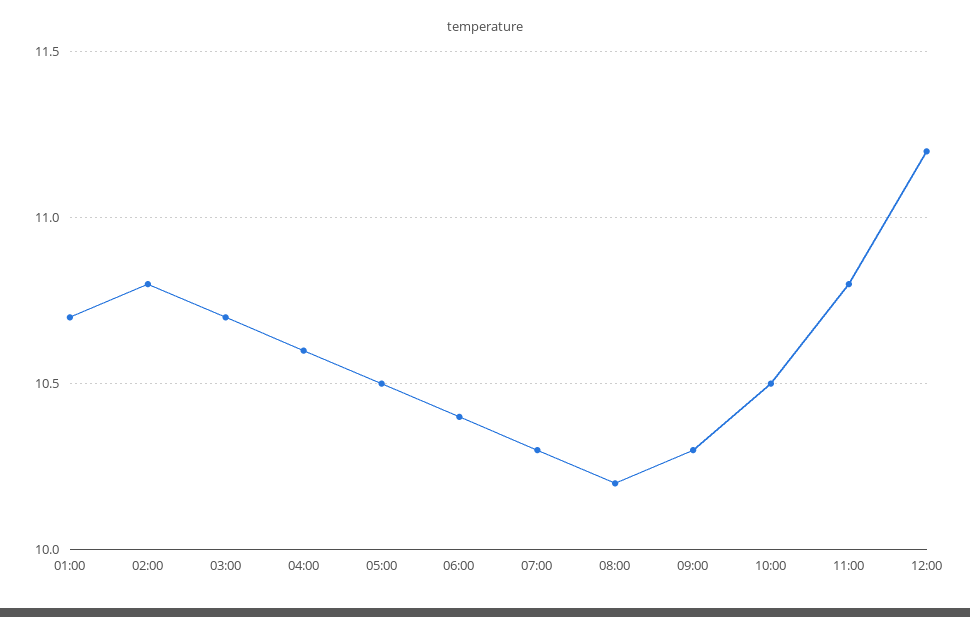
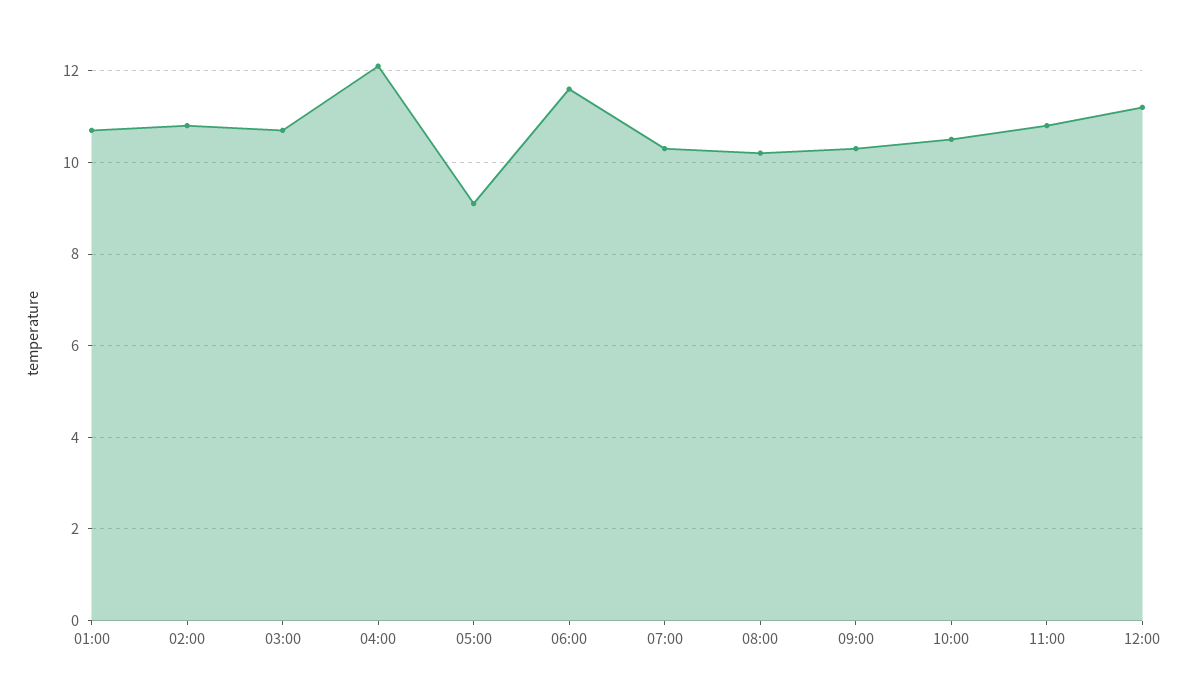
  {
    "01:00": 10.7,
    "02:00": 10.8,
    "03:00": 10.7,
-   "04:00": 10.6,
+   "04:00": 12,
-   "05:00": 10.5,
+   "05:00": 9,
-   "06:00": 10.4,
+   "06:00": 11.5,
    "07:00": 10.3,
    "08:00": 10.2,
    "09:00": 10.3,
    "10:00": 10.5,
    "11:00": 10.8,
    "12:00": 11.2
  }

